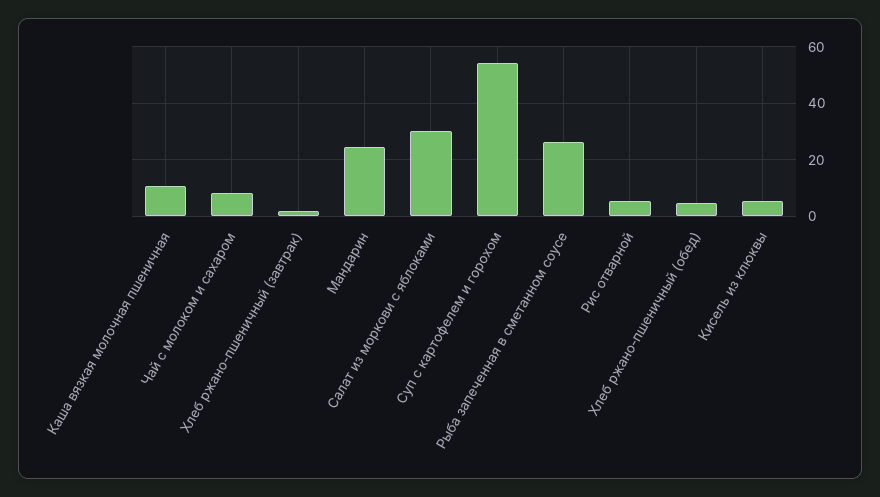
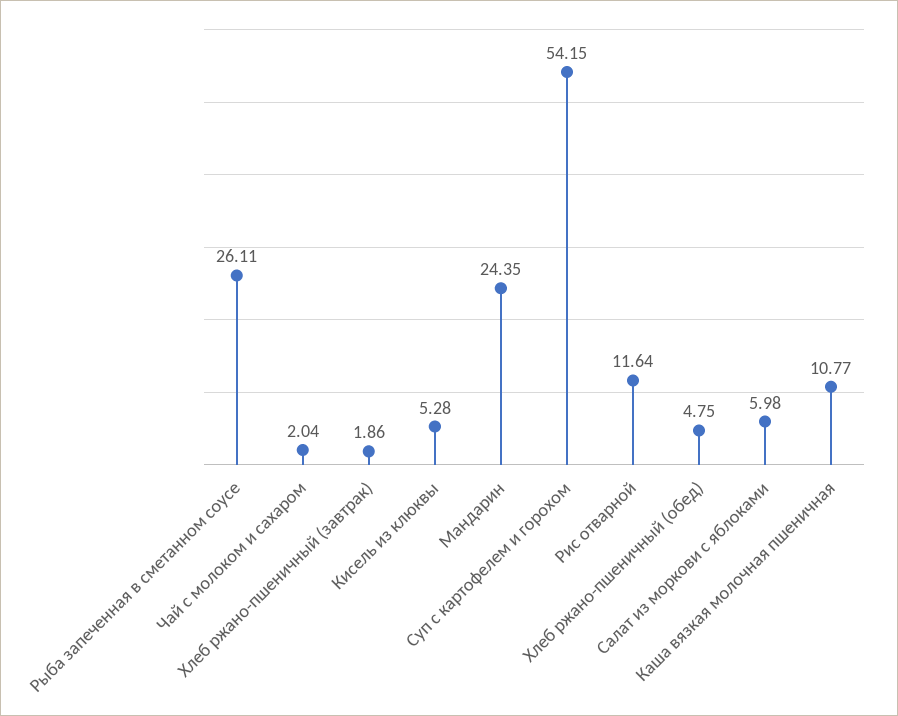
  {
    "Каша вязкая молочная пшеничная": 10.77,
-   "Чай с молоком и сахаром": 7.5,
+   "Чай с молоком и сахаром": 2.04,
    "Хлеб ржано-пшеничный (завтрак)": 1.86,
    "Мандарин": 24.35,
-   "Салат из моркови с яблоками": 30,
+   "Салат из моркови с яблоками": 5.98,
    "Суп с картофелем и горохом": 54.15,
    "Рыба запеченная в сметанном соусе": 26.11,
-   "Рис отварной": 5,
+   "Рис отварной": 11.64,
    "Хлеб ржано-пшеничный (обед)": 4.75,
    "Кисель из клюквы": 5.28
  }

